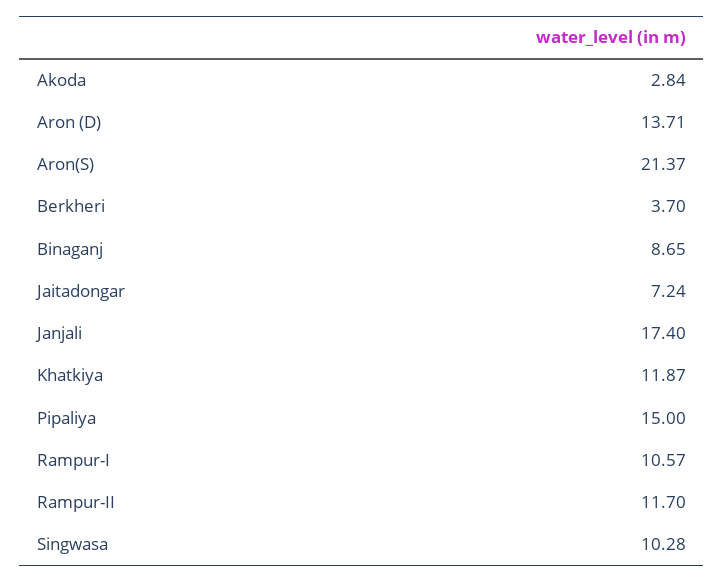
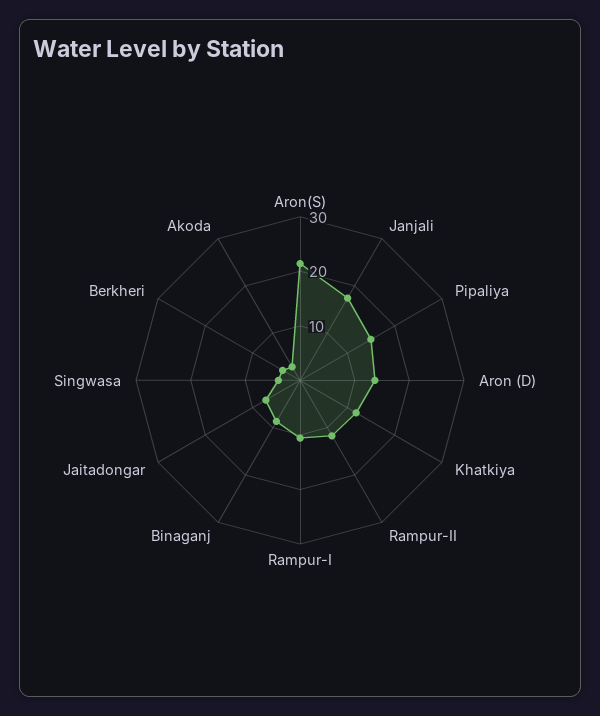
  {
    "Akoda": 2.84,
    "Aron (D)": 13.71,
    "Aron(S)": 21.37,
    "Berkheri": 3.7,
    "Binaganj": 8.65,
    "Jaitadongar": 7.24,
    "Janjali": 17.4,
    "Khatkiya": 11.87,
    "Pipaliya": 15,
    "Rampur-I": 10.57,
    "Rampur-II": 11.7,
-   "Singwasa": 10.28
+   "Singwasa": 4
  }

